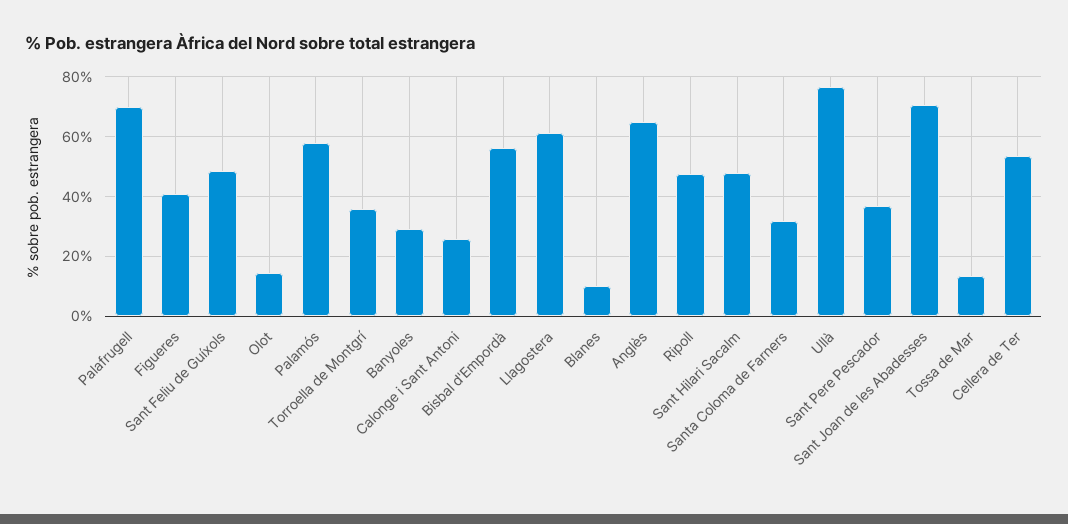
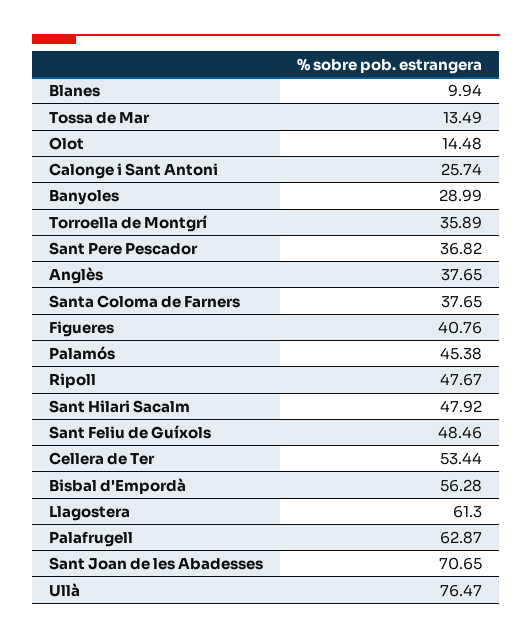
  {
-   "Palafrugell": 70,
+   "Palafrugell": 62.87,
    "Figueres": 40.76,
    "Sant Feliu de Guíxols": 48.46,
    "Olot": 14.48,
-   "Palamós": 57.5,
+   "Palamós": 45.38,
    "Torroella de Montgrí": 35.89,
    "Banyoles": 28.99,
    "Calonge i Sant Antoni": 25.74,
    "Bisbal d'Empordà": 56.28,
    "Llagostera": 61.3,
    "Blanes": 9.94,
-   "Anglès": 65,
+   "Anglès": 37.65,
    "Ripoll": 47.67,
    "Sant Hilari Sacalm": 47.92,
-   "Santa Coloma de Farners": 32.5,
+   "Santa Coloma de Farners": 37.65,
    "Ullà": 76.47,
    "Sant Pere Pescador": 36.82,
    "Sant Joan de les Abadesses": 70.65,
    "Tossa de Mar": 13.49,
    "Cellera de Ter": 53.44
  }

